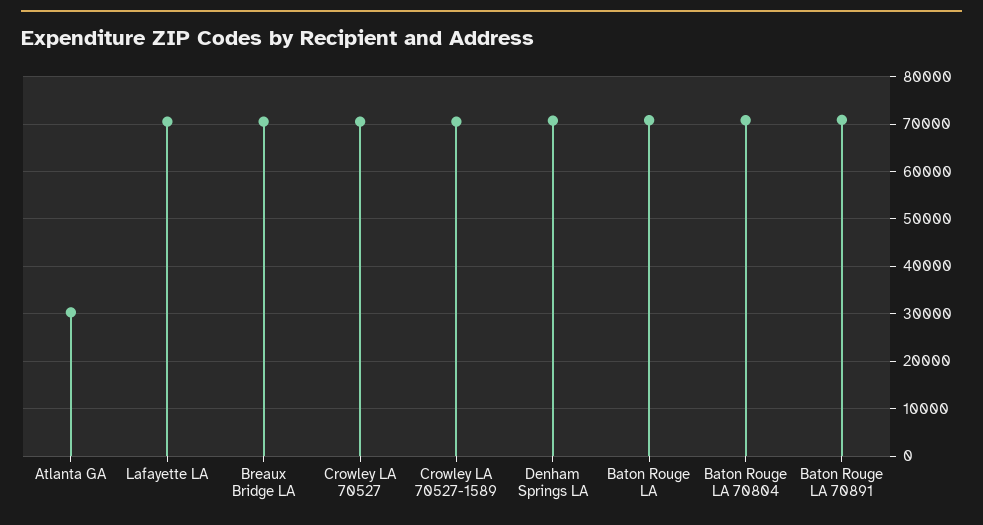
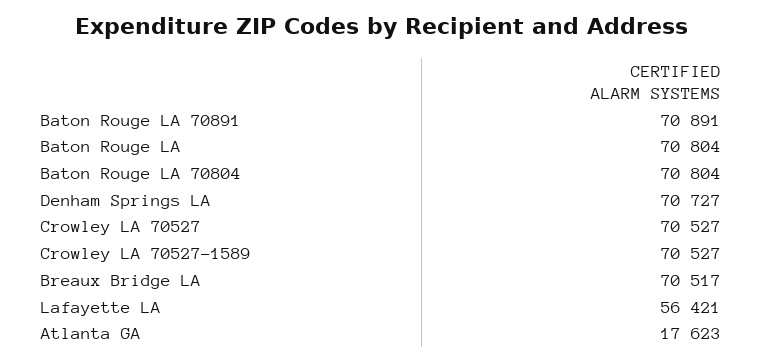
  {
-   "Atlanta GA": 30000,
+   "Atlanta GA": 17623,
-   "Lafayette LA": 70000,
+   "Lafayette LA": 56421,
    "Breaux Bridge LA": 70517,
    "Crowley LA 70527": 70527,
    "Crowley LA 70527-1589": 70527,
    "Denham Springs LA": 70727,
    "Baton Rouge LA": 70804,
    "Baton Rouge LA 70804": 70804,
    "Baton Rouge LA 70891": 70891
  }

